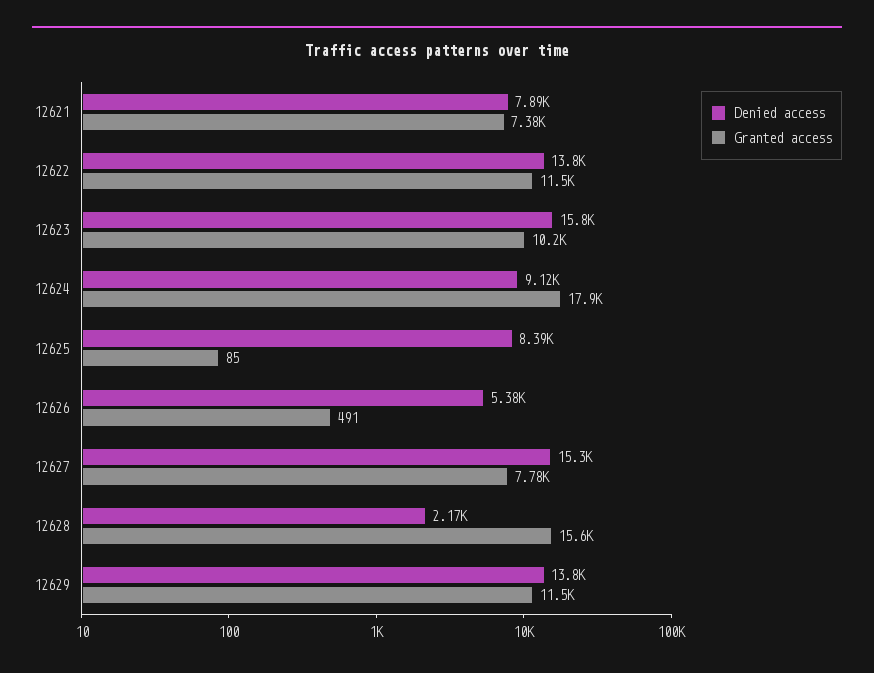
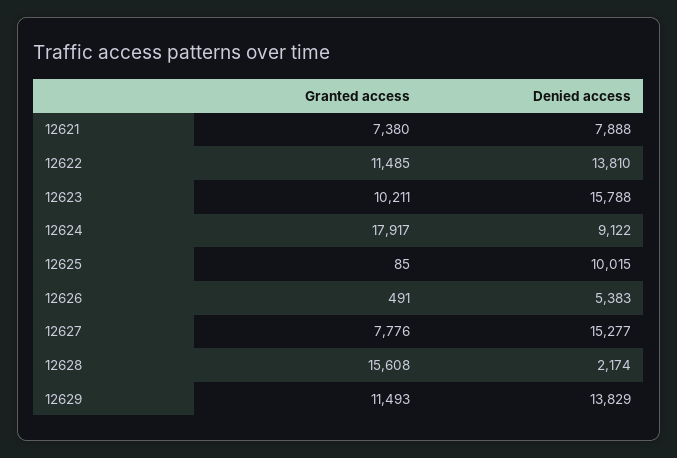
  {
    "Denied access": {
      "12621": 7888,
      "12622": 13810,
      "12623": 15788,
      "12624": 9122,
-     "12625": 8390,
+     "12625": 10015,
      "12626": 5383,
      "12627": 15277,
      "12628": 2174,
      "12629": 13829
    },
    "Granted access": {
      "12621": 7380,
      "12622": 11485,
      "12623": 10211,
      "12624": 17917,
      "12625": 85,
      "12626": 491,
      "12627": 7776,
      "12628": 15608,
      "12629": 11493
    }
  }

